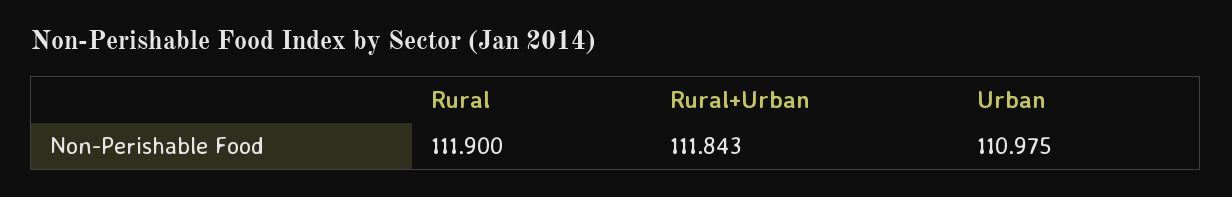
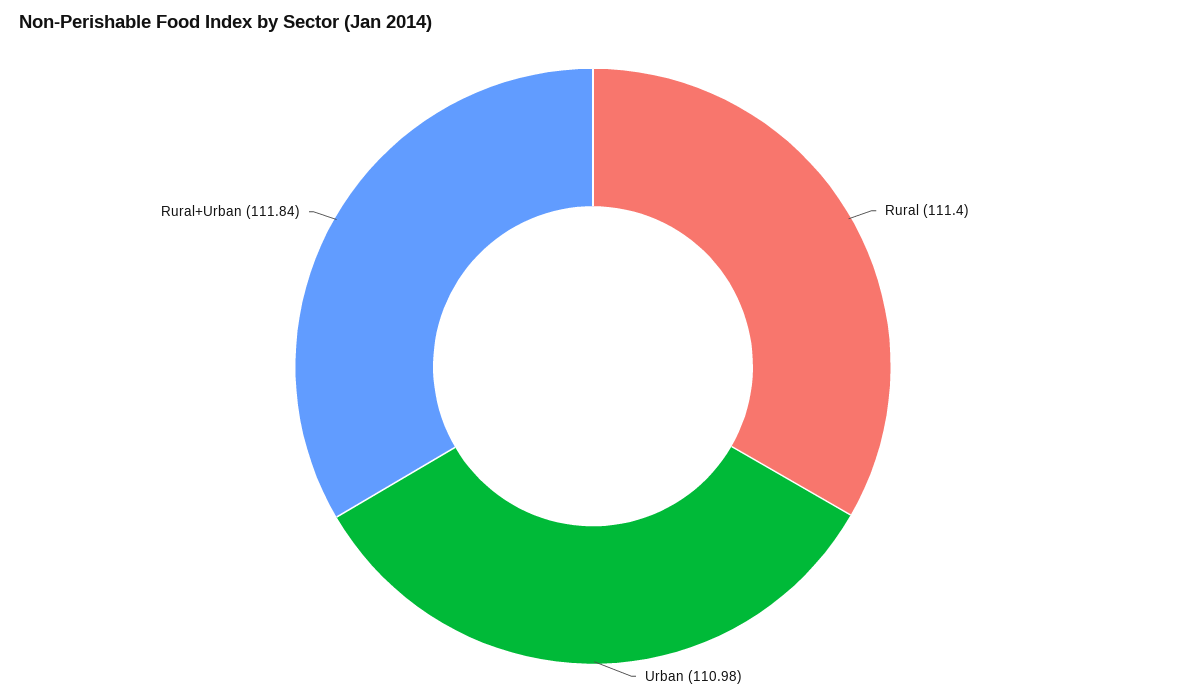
  {
-   "Rural": 111.9,
+   "Rural": 111.4,
    "Rural+Urban": 111.843,
    "Urban": 110.975
  }

